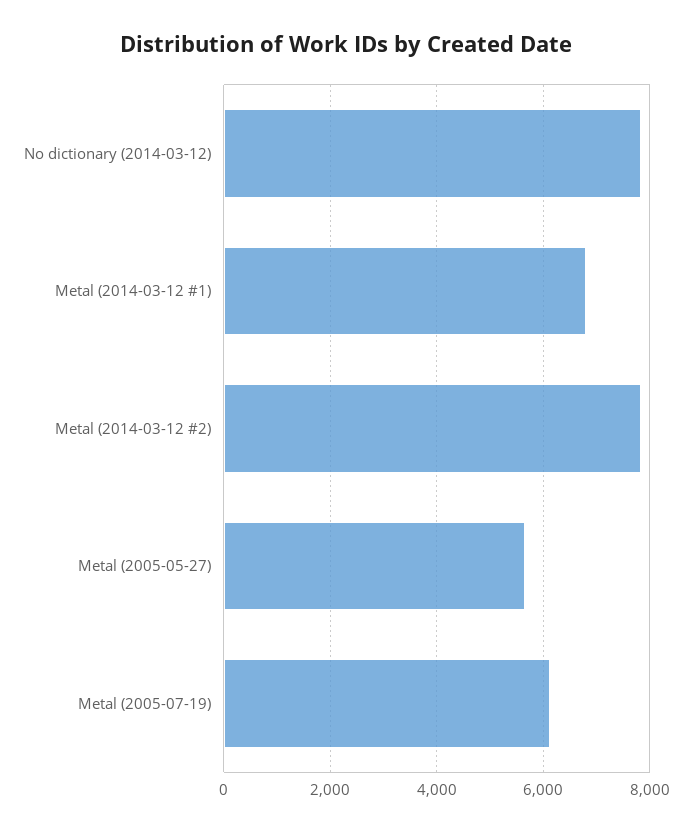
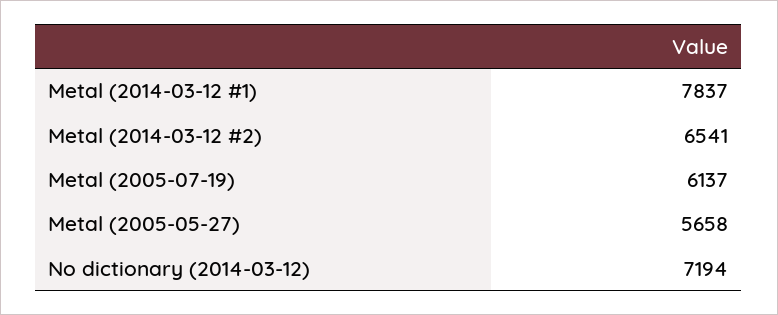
  {
-   "No dictionary (2014-03-12)": 7800,
+   "No dictionary (2014-03-12)": 7194,
-   "Metal (2014-03-12 #1)": 6800,
+   "Metal (2014-03-12 #1)": 7837,
-   "Metal (2014-03-12 #2)": 7800,
+   "Metal (2014-03-12 #2)": 6541,
    "Metal (2005-05-27)": 5658,
    "Metal (2005-07-19)": 6137
  }

